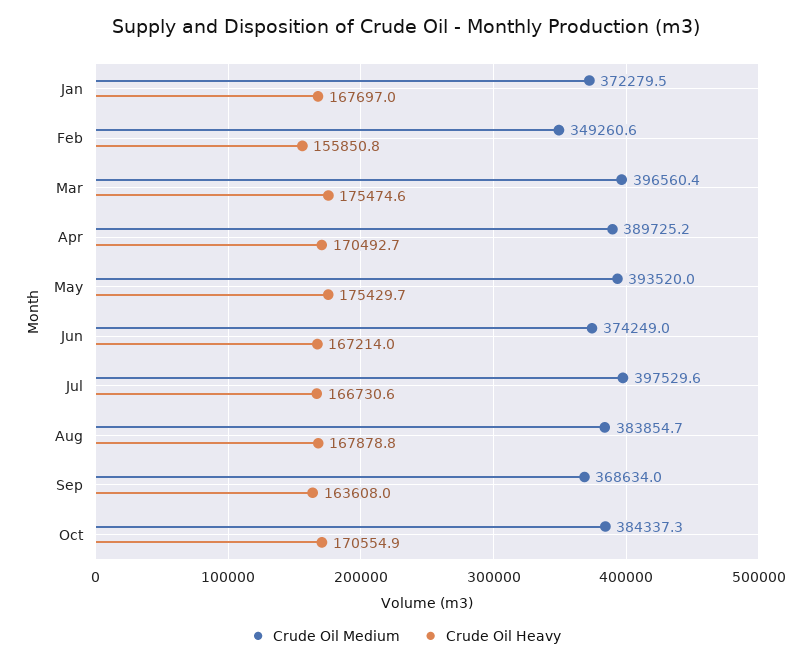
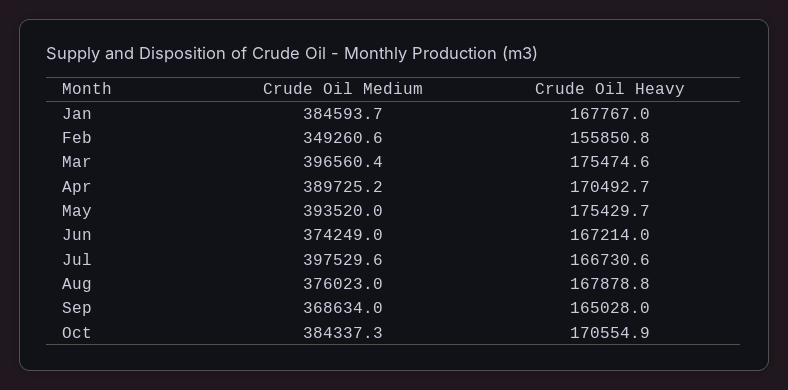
  {
    "Crude Oil Medium": {
-     "Jan": 372279.5,
+     "Jan": 384593.7,
      "Feb": 349260.6,
      "Mar": 396560.4,
      "Apr": 389725.2,
      "May": 393520,
      "Jun": 374249,
      "Jul": 397529.6,
-     "Aug": 383854.7,
+     "Aug": 376023,
      "Sep": 368634,
      "Oct": 384337.3
    },
    "Crude Oil Heavy": {
-     "Jan": 167697,
+     "Jan": 167767,
      "Feb": 155850.8,
      "Mar": 175474.6,
      "Apr": 170492.7,
      "May": 175429.7,
      "Jun": 167214,
      "Jul": 166730.6,
      "Aug": 167878.8,
-     "Sep": 163608,
+     "Sep": 165028,
      "Oct": 170554.9
    }
  }

